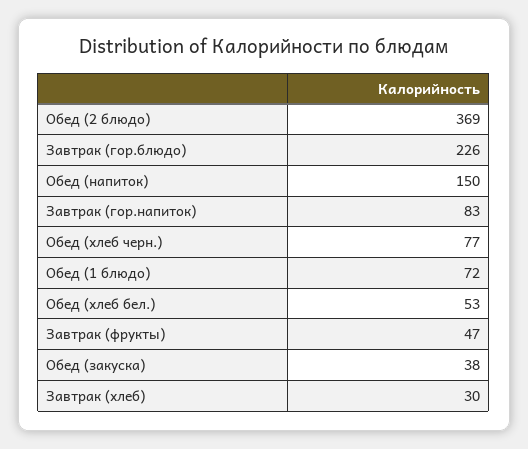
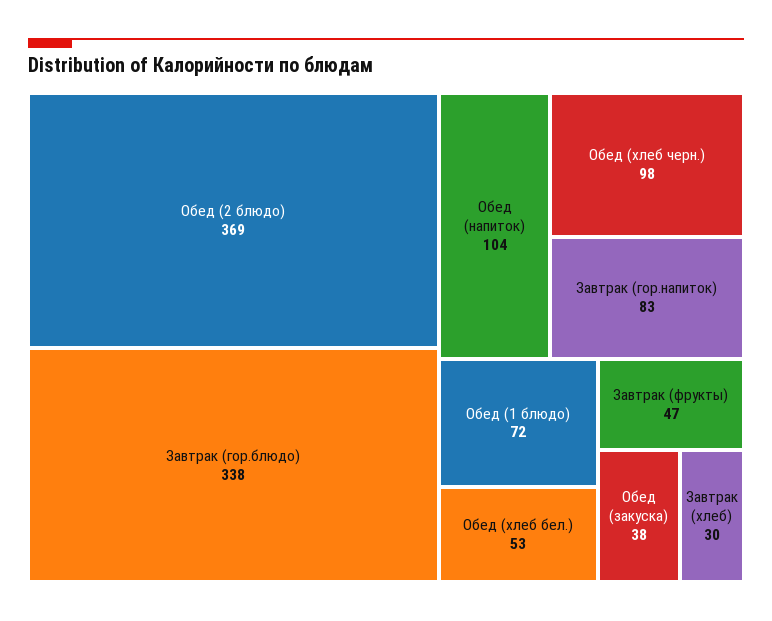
  {
    "Обед (2 блюдо)": 369,
-   "Завтрак (гор.блюдо)": 226,
+   "Завтрак (гор.блюдо)": 338,
-   "Обед (напиток)": 150,
+   "Обед (напиток)": 104,
    "Завтрак (гор.напиток)": 83,
-   "Обед (хлеб черн.)": 77,
+   "Обед (хлеб черн.)": 98,
    "Обед (1 блюдо)": 72,
    "Обед (хлеб бел.)": 53,
    "Завтрак (фрукты)": 47,
    "Обед (закуска)": 38,
    "Завтрак (хлеб)": 30
  }

